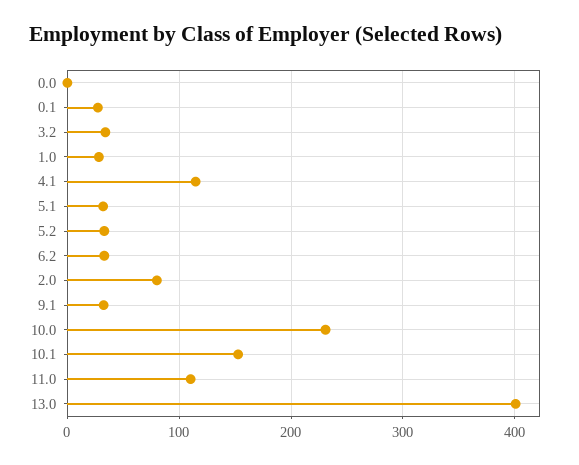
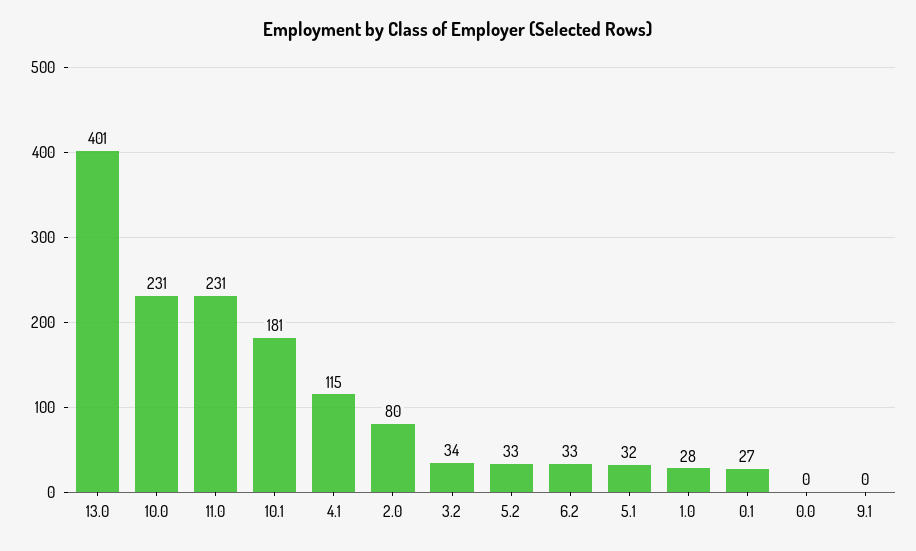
  {
    "0.0": 0,
    "0.1": 27,
    "3.2": 34,
    "1.0": 28,
    "4.1": 115,
    "5.1": 32,
    "5.2": 33,
    "6.2": 33,
    "2.0": 80,
-   "9.1": 30,
+   "9.1": 0,
    "10.0": 231,
-   "10.1": 150,
+   "10.1": 181,
-   "11.0": 110,
+   "11.0": 231,
    "13.0": 401
  }

